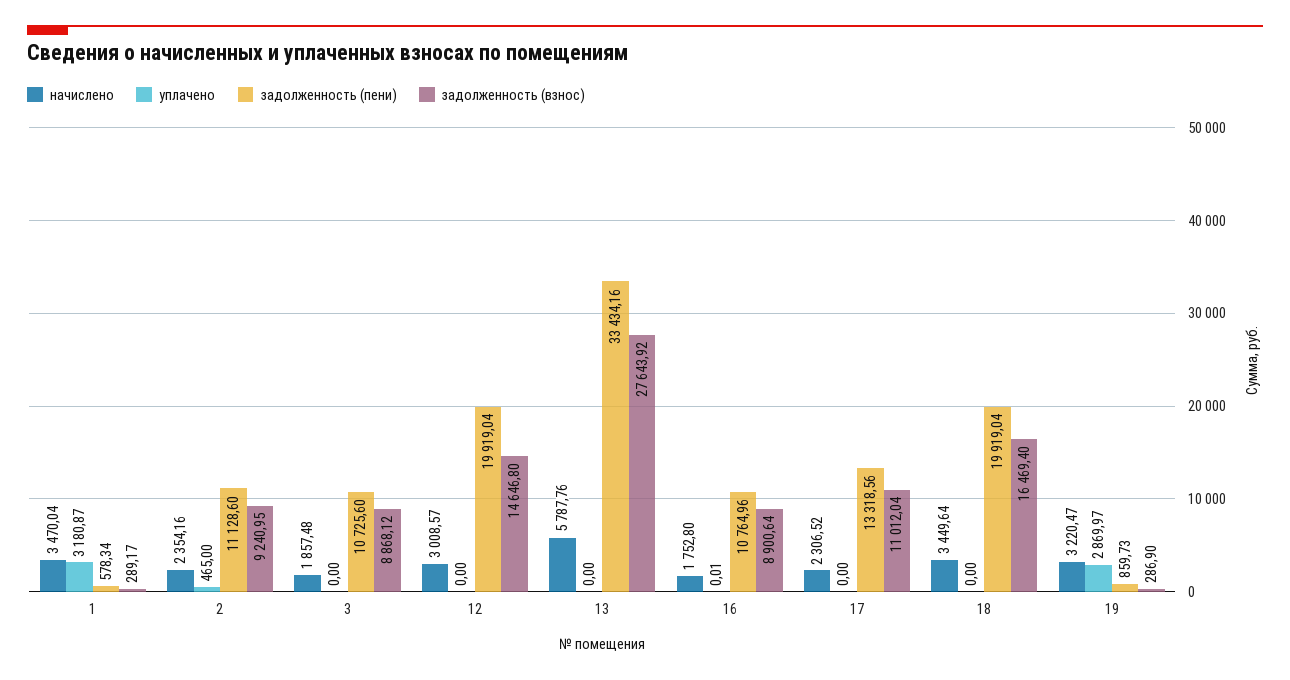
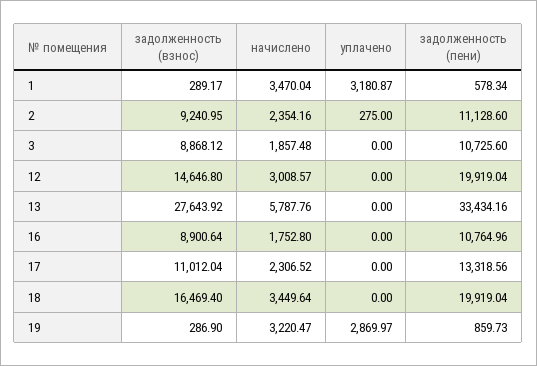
  {
    "начислено": {
      "1": 3470.04,
      "2": 2354.16,
      "3": 1857.48,
      "12": 3008.57,
      "13": 5787.76,
      "16": 1752.8,
      "17": 2306.52,
      "18": 3449.64,
      "19": 3220.47
    },
    "уплачено": {
      "1": 3180.87,
-     "2": 465,
+     "2": 275,
      "3": 0,
      "12": 0,
      "13": 0,
-     "16": 0.01,
+     "16": 0,
      "17": 0,
      "18": 0,
      "19": 2869.97
    },
    "задолженность (пени)": {
      "1": 578.34,
      "2": 11128.6,
      "3": 10725.6,
      "12": 19919.04,
      "13": 33434.16,
      "16": 10764.96,
      "17": 13318.56,
      "18": 19919.04,
      "19": 859.73
    },
    "задолженность (взнос)": {
      "1": 289.17,
      "2": 9240.95,
      "3": 8868.12,
      "12": 14646.8,
      "13": 27643.92,
      "16": 8900.64,
      "17": 11012.04,
      "18": 16469.4,
      "19": 286.9
    }
  }

